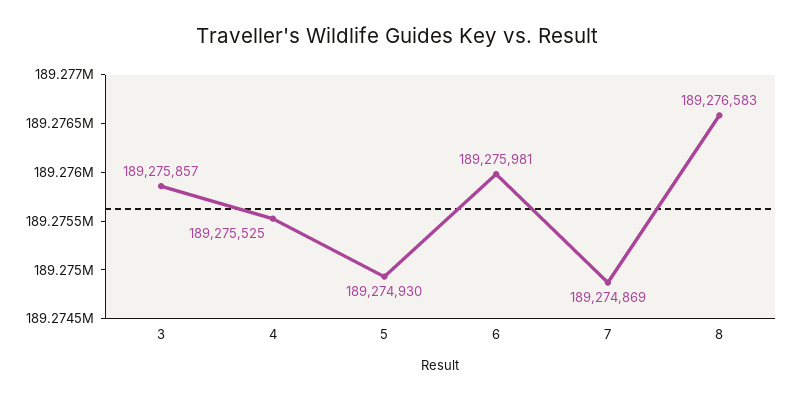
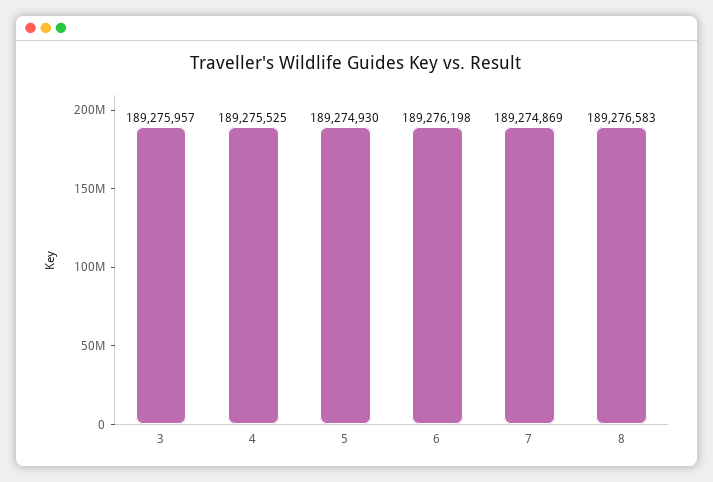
  {
-   "3": 189275857,
+   "3": 189275957,
    "4": 189275525,
    "5": 189274930,
-   "6": 189275981,
+   "6": 189276198,
    "7": 189274869,
    "8": 189276583
  }

